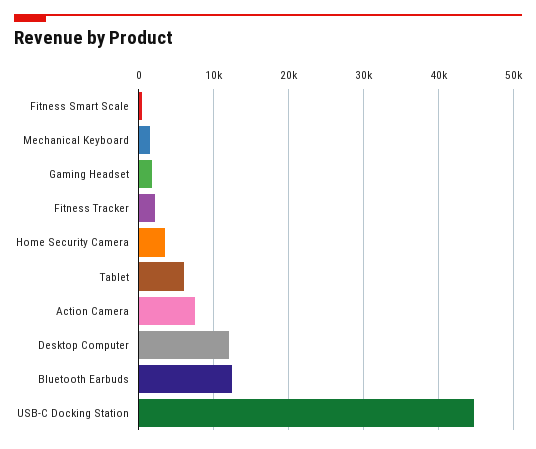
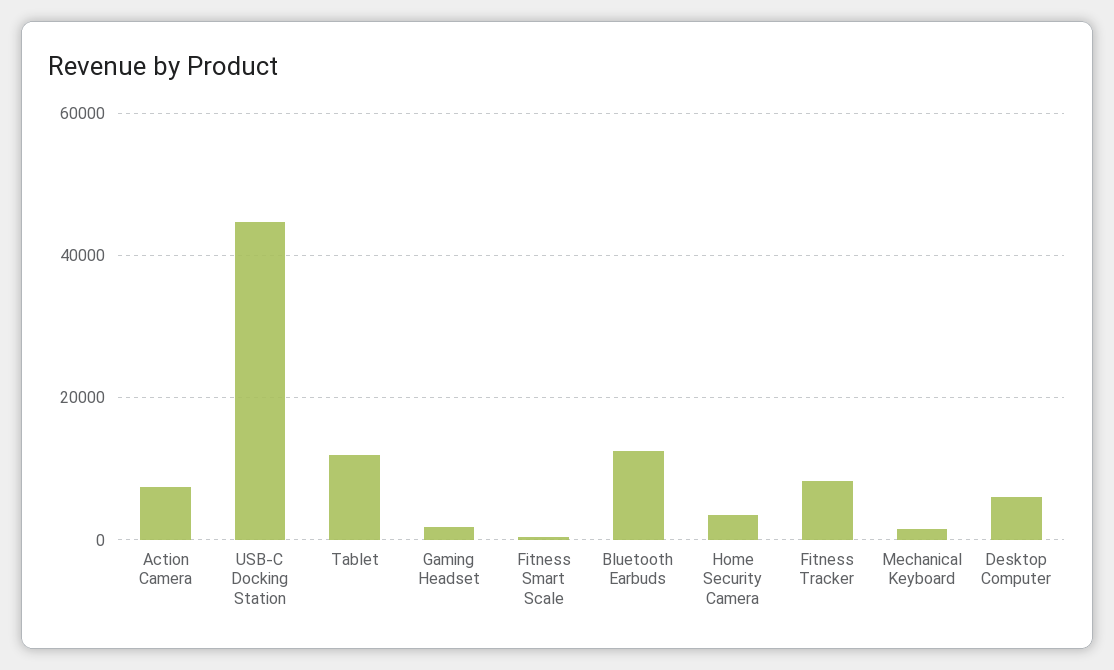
  {
    "Fitness Smart Scale": 0,
    "Mechanical Keyboard": 2000,
    "Gaming Headset": 2000,
-   "Fitness Tracker": 2000,
+   "Fitness Tracker": 8000,
    "Home Security Camera": 4000,
-   "Tablet": 6000,
+   "Tablet": 12000,
    "Action Camera": 8000,
-   "Desktop Computer": 12000,
+   "Desktop Computer": 6000,
    "Bluetooth Earbuds": 12000,
    "USB-C Docking Station": 45000
  }

